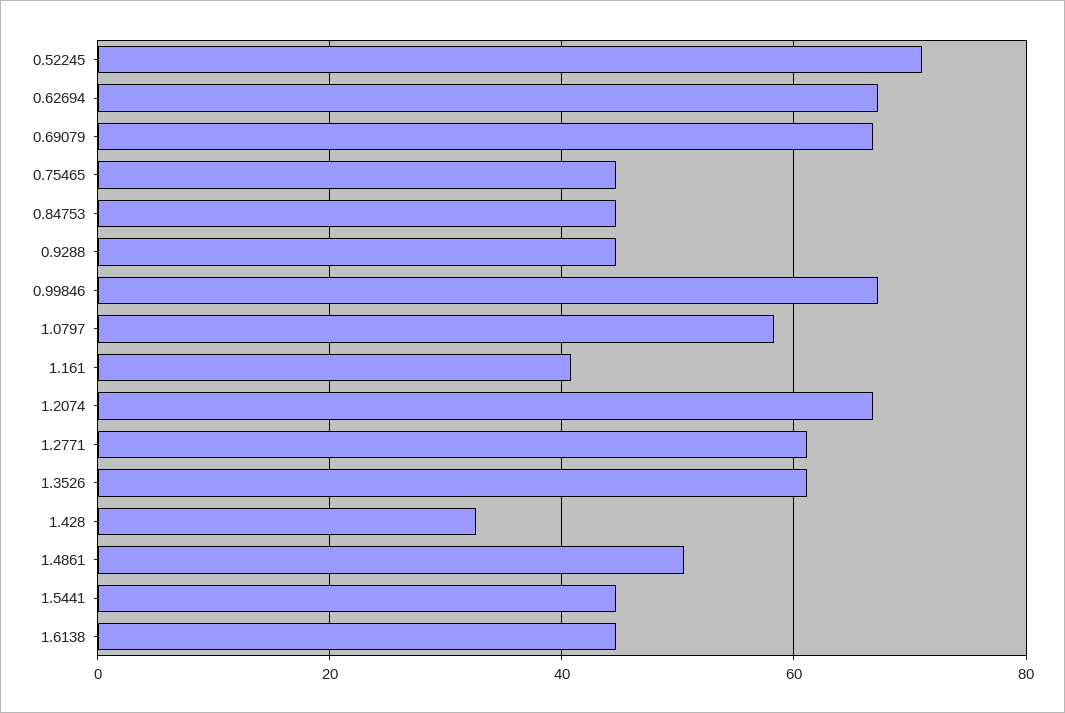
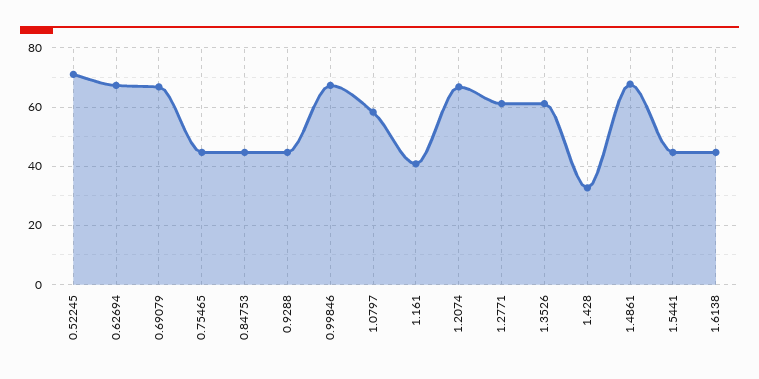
  {
    "0.52245": 72,
    "0.62694": 68,
    "0.69079": 66,
    "0.75465": 44,
    "0.84753": 44,
    "0.9288": 44,
    "0.99846": 68,
    "1.0797": 58,
    "1.161": 40,
    "1.2074": 66,
    "1.2771": 62,
    "1.3526": 62,
    "1.428": 32,
-   "1.4861": 50,
+   "1.4861": 67.5,
    "1.5441": 44,
    "1.6138": 44
  }

